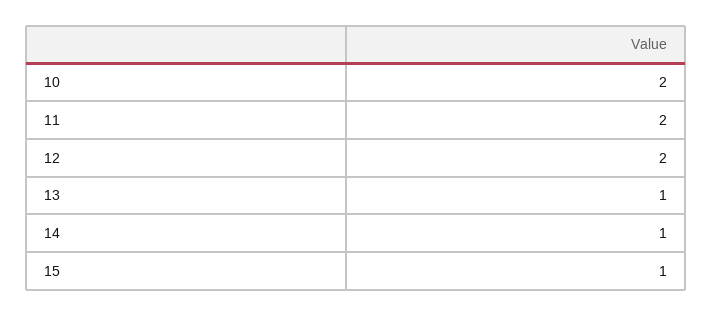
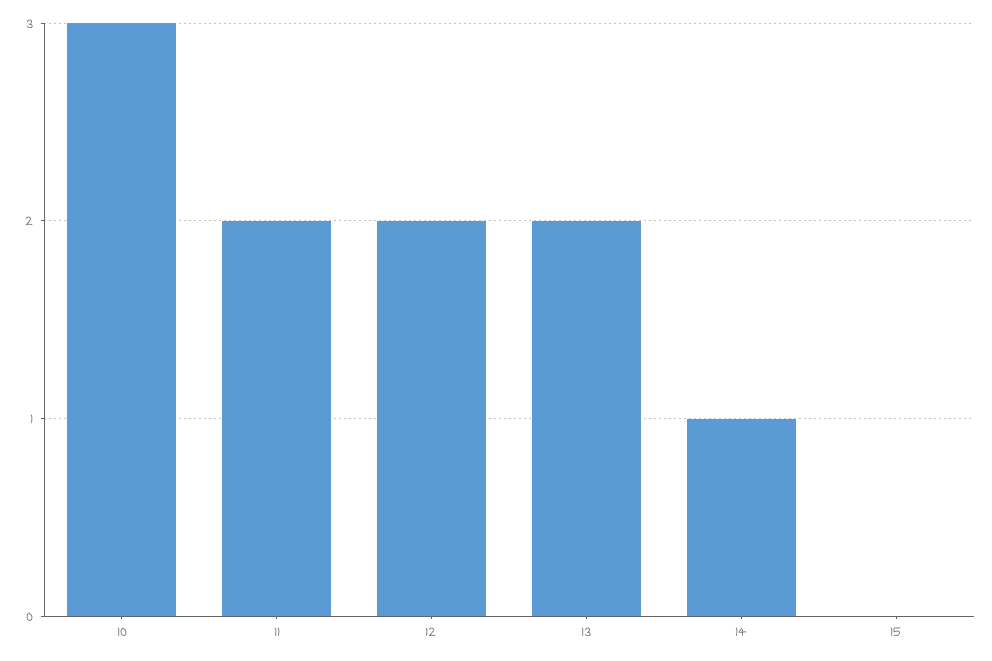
  {
-   "10": 2,
+   "10": 3,
    "11": 2,
    "12": 2,
-   "13": 1,
+   "13": 2,
    "14": 1,
-   "15": 1
+   "15": 0
  }

